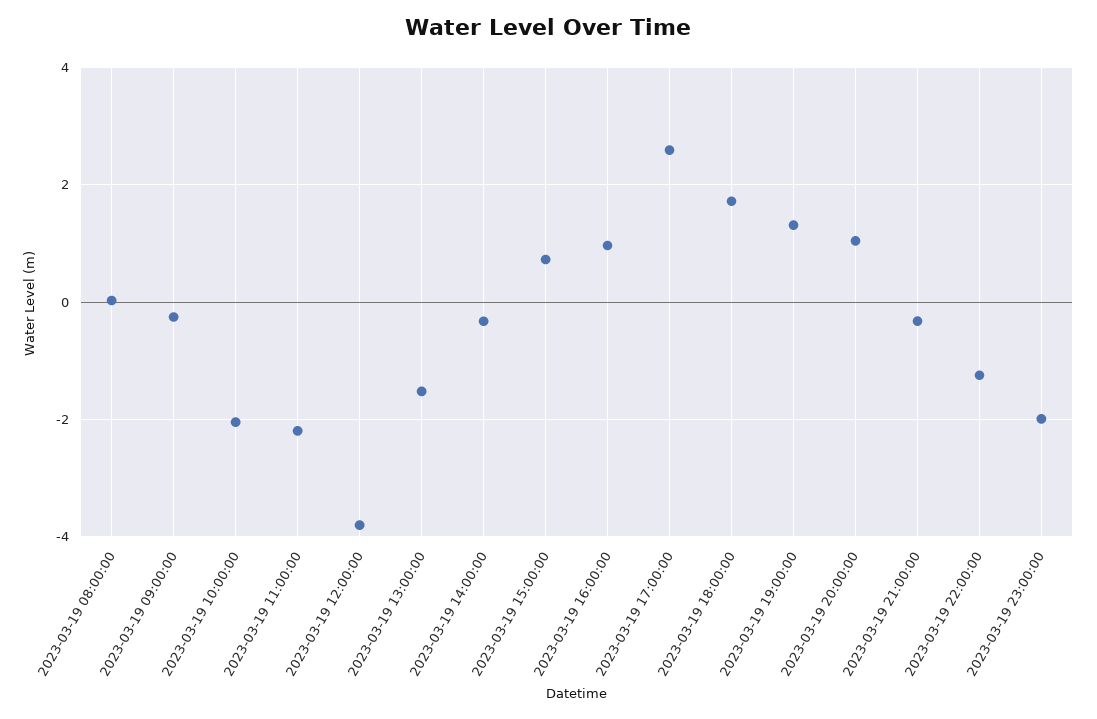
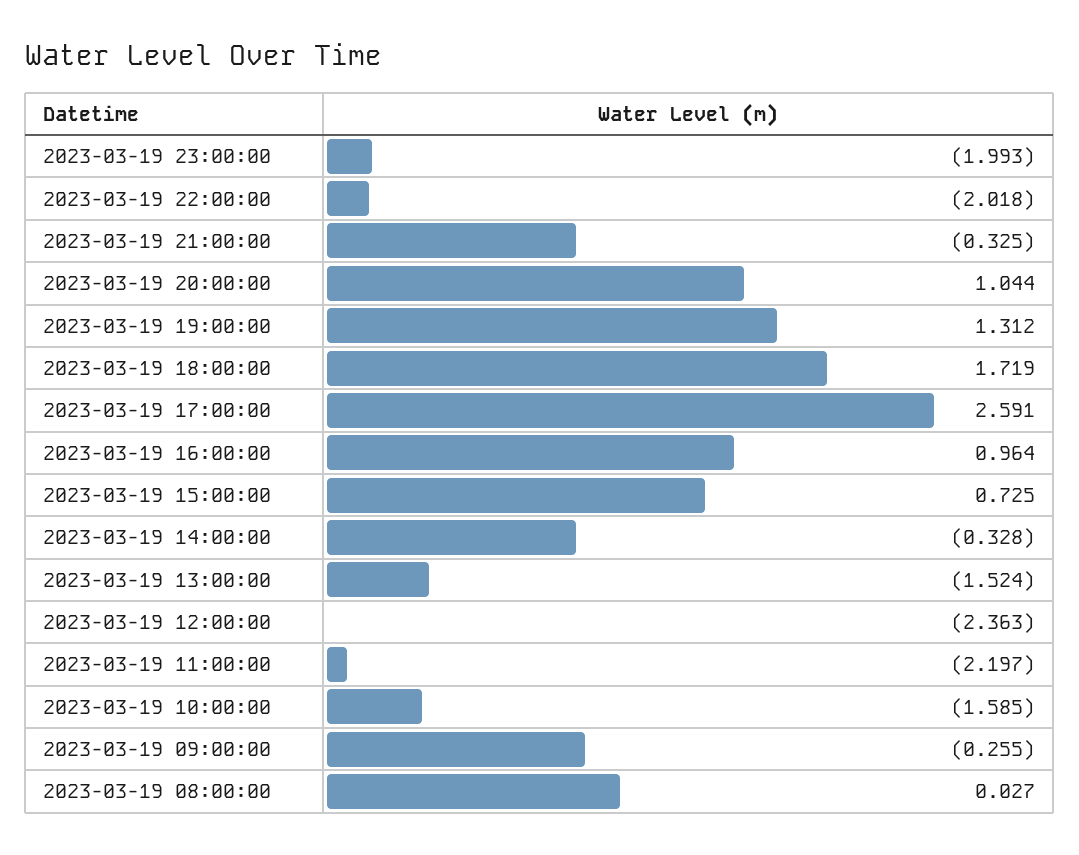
  {
    "2023-03-19 08:00:00": 0.027,
    "2023-03-19 09:00:00": -0.255,
-   "2023-03-19 10:00:00": -2,
+   "2023-03-19 10:00:00": -1.585,
    "2023-03-19 11:00:00": -2.197,
-   "2023-03-19 12:00:00": -3.8,
+   "2023-03-19 12:00:00": -2.363,
    "2023-03-19 13:00:00": -1.524,
    "2023-03-19 14:00:00": -0.328,
    "2023-03-19 15:00:00": 0.725,
    "2023-03-19 16:00:00": 0.964,
    "2023-03-19 17:00:00": 2.591,
    "2023-03-19 18:00:00": 1.719,
    "2023-03-19 19:00:00": 1.312,
    "2023-03-19 20:00:00": 1.044,
    "2023-03-19 21:00:00": -0.325,
-   "2023-03-19 22:00:00": -1.2,
+   "2023-03-19 22:00:00": -2.018,
    "2023-03-19 23:00:00": -1.993
  }

